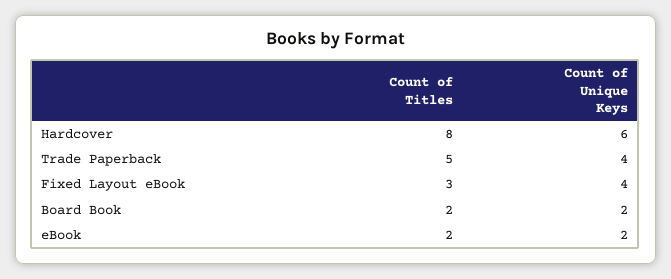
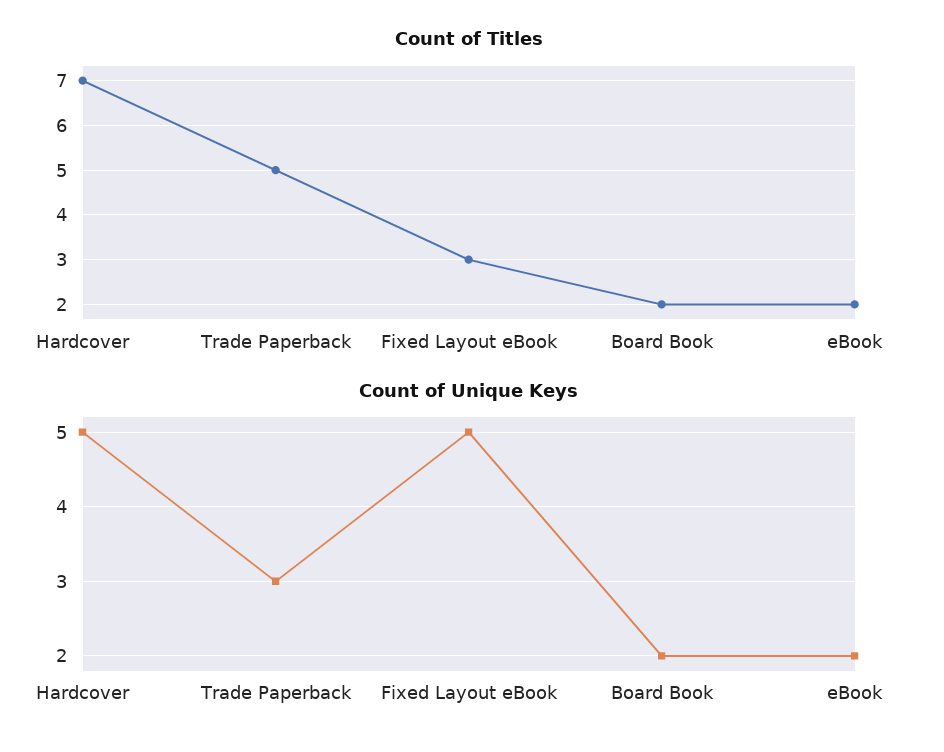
  {
    "Count of Titles": {
-     "Hardcover": 8,
+     "Hardcover": 7,
      "Trade Paperback": 5,
      "Fixed Layout eBook": 3,
      "Board Book": 2,
      "eBook": 2
    },
    "Count of Unique Keys": {
-     "Hardcover": 6,
+     "Hardcover": 5,
-     "Trade Paperback": 4,
+     "Trade Paperback": 3,
-     "Fixed Layout eBook": 4,
+     "Fixed Layout eBook": 5,
      "Board Book": 2,
      "eBook": 2
    }
  }

